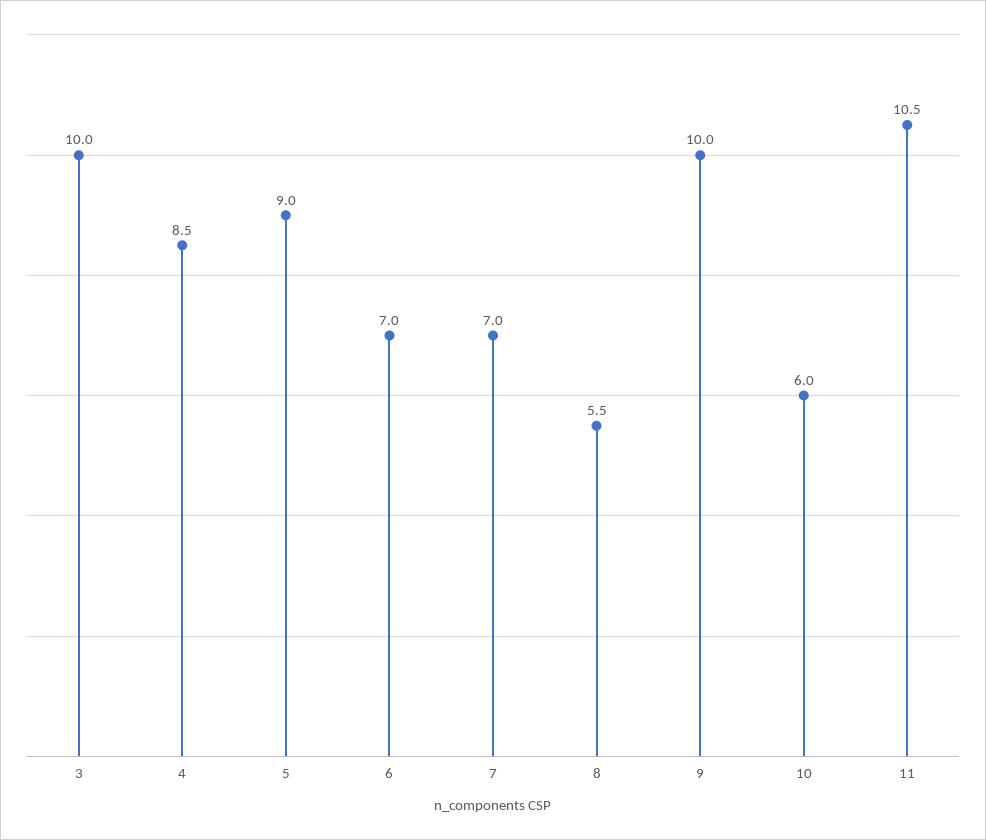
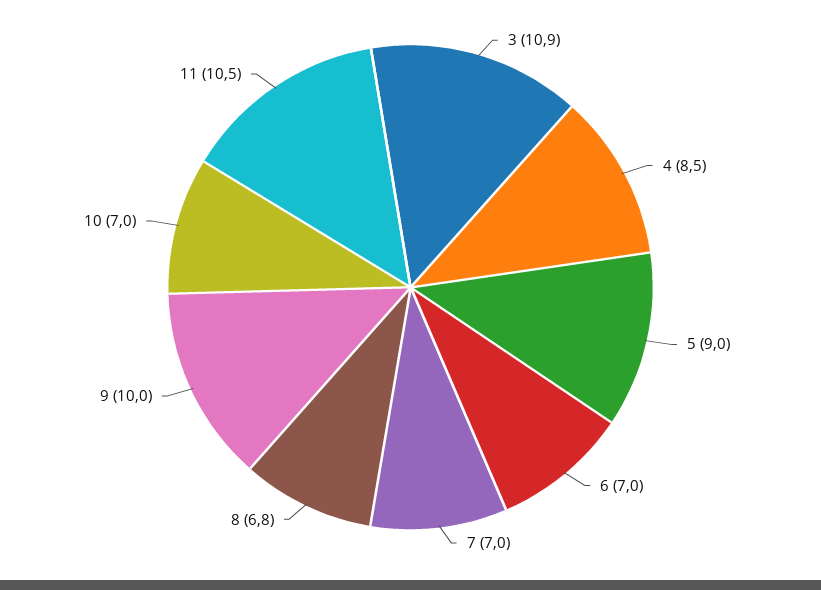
  {
-   "3": 10,
+   "3": 10.9,
    "4": 8.5,
    "5": 9,
    "6": 7,
    "7": 7,
-   "8": 5.5,
+   "8": 6.8,
    "9": 10,
-   "10": 6,
+   "10": 7,
    "11": 10.5
  }

